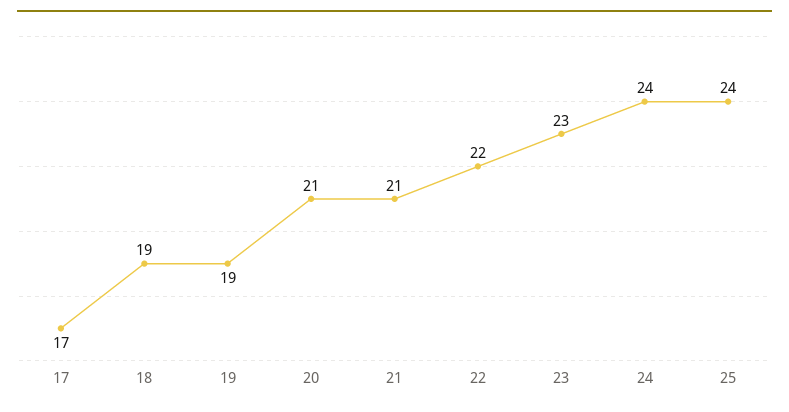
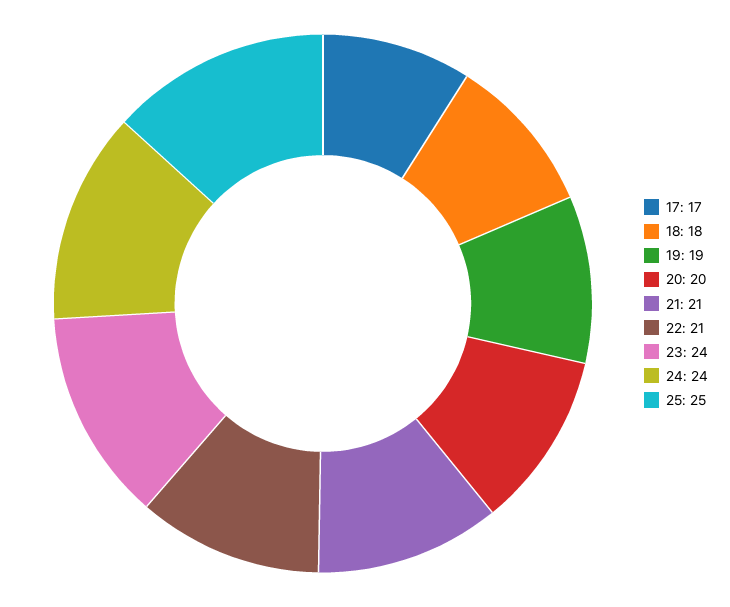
  {
    "17": 17,
-   "18": 19,
+   "18": 18,
    "19": 19,
-   "20": 21,
+   "20": 20,
    "21": 21,
-   "22": 22,
+   "22": 21,
-   "23": 23,
+   "23": 24,
    "24": 24,
-   "25": 24
+   "25": 25
  }

